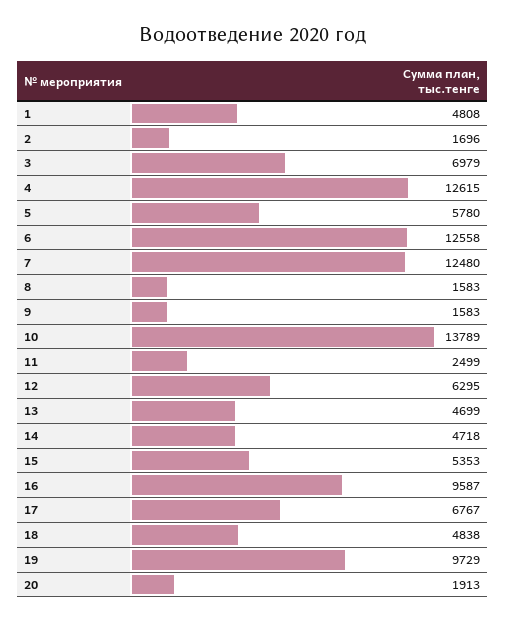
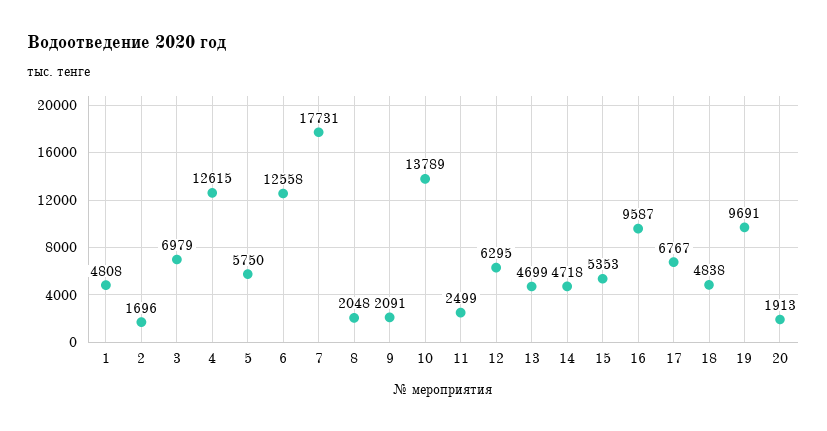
  {
    "1": 4808,
    "2": 1696,
    "3": 6979,
    "4": 12615,
-   "5": 5780,
+   "5": 5750,
    "6": 12558,
-   "7": 12480,
+   "7": 17731,
-   "8": 1583,
+   "8": 2048,
-   "9": 1583,
+   "9": 2091,
    "10": 13789,
    "11": 2499,
    "12": 6295,
    "13": 4699,
    "14": 4718,
    "15": 5353,
    "16": 9587,
    "17": 6767,
    "18": 4838,
-   "19": 9729,
+   "19": 9691,
    "20": 1913
  }

